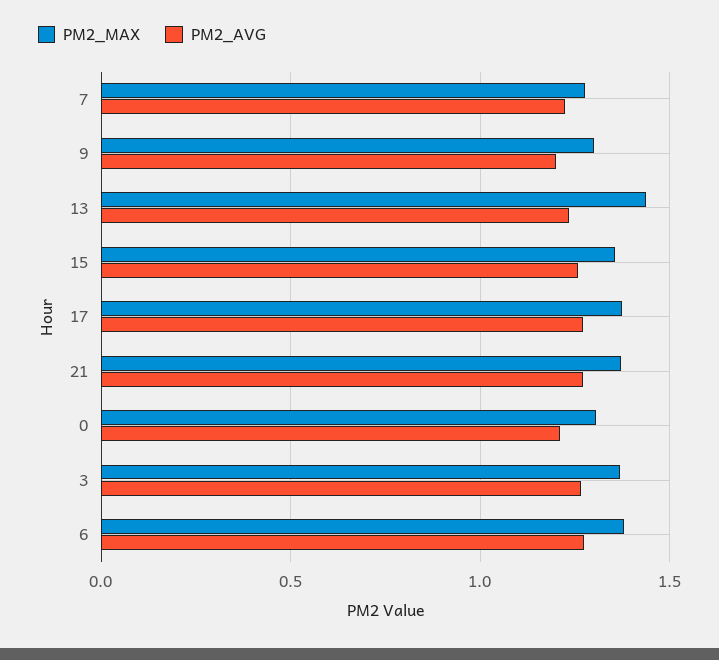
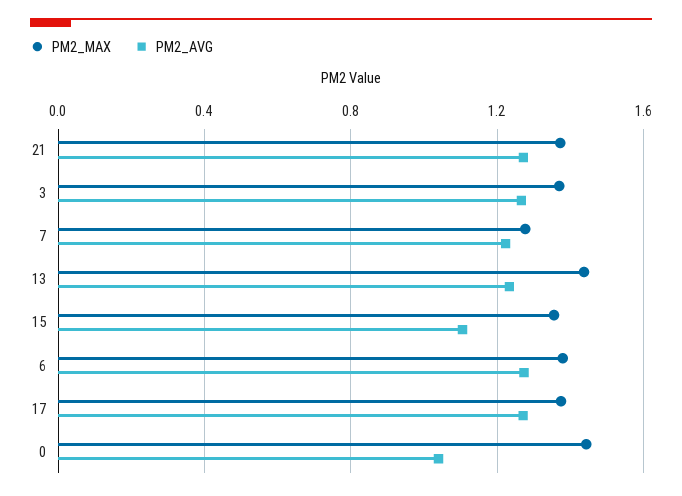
  {
    "PM2_MAX": {
      "7": 1.3,
-     "9": 1.3,
      "13": 1.45,
      "15": 1.35,
      "17": 1.35,
      "21": 1.35,
-     "0": 1.3,
+     "0": 1.45,
      "3": 1.35,
      "6": 1.4
    },
    "PM2_AVG": {
      "7": 1.2,
-     "9": 1.2,
      "13": 1.25,
-     "15": 1.25,
+     "15": 1.1,
      "17": 1.25,
      "21": 1.25,
-     "0": 1.2,
+     "0": 1.05,
      "3": 1.25,
      "6": 1.25
    }
  }

